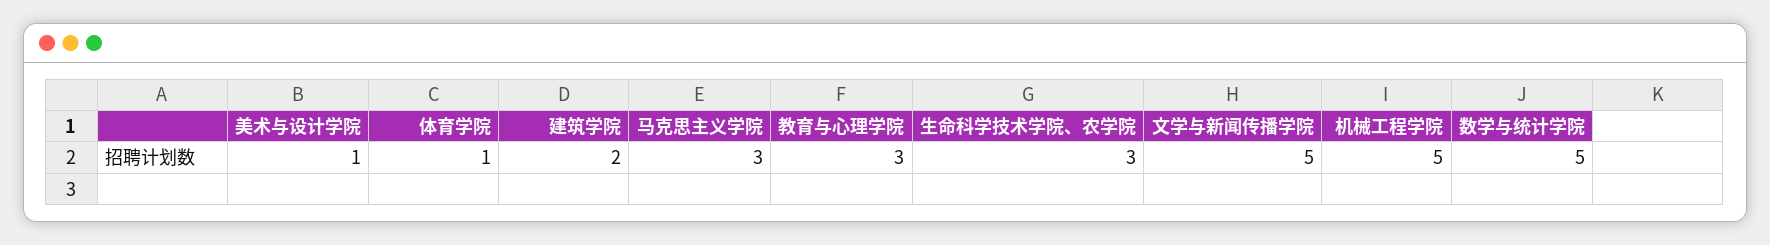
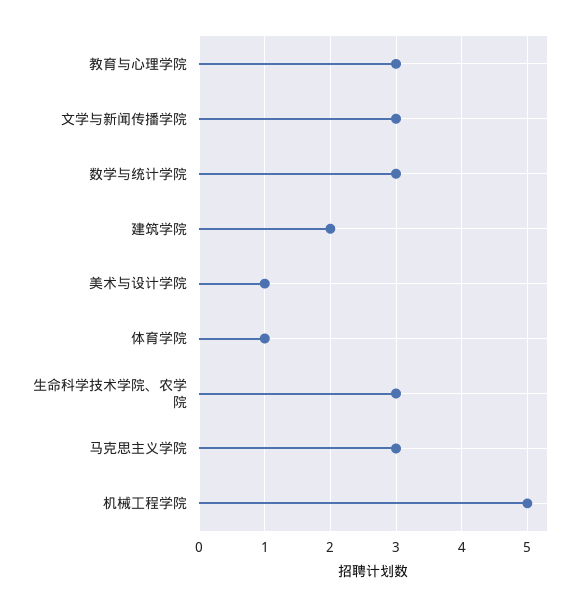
  {
    "美术与设计学院": 1,
    "体育学院": 1,
    "建筑学院": 2,
    "马克思主义学院": 3,
    "教育与心理学院": 3,
    "生命科学技术学院、农学院": 3,
-   "文学与新闻传播学院": 5,
+   "文学与新闻传播学院": 3,
    "机械工程学院": 5,
-   "数学与统计学院": 5
+   "数学与统计学院": 3
  }

